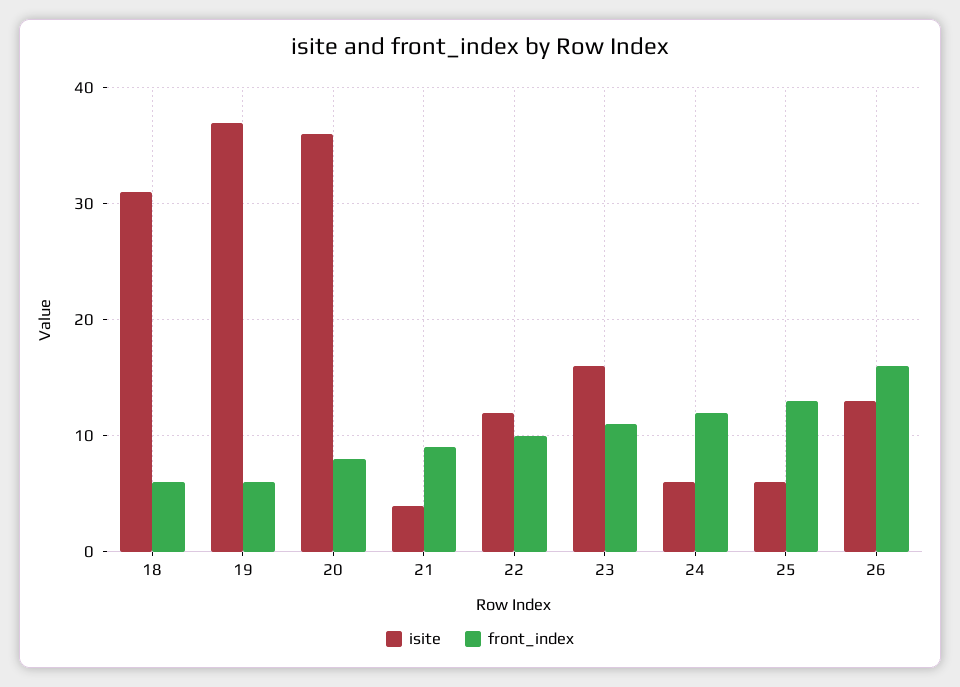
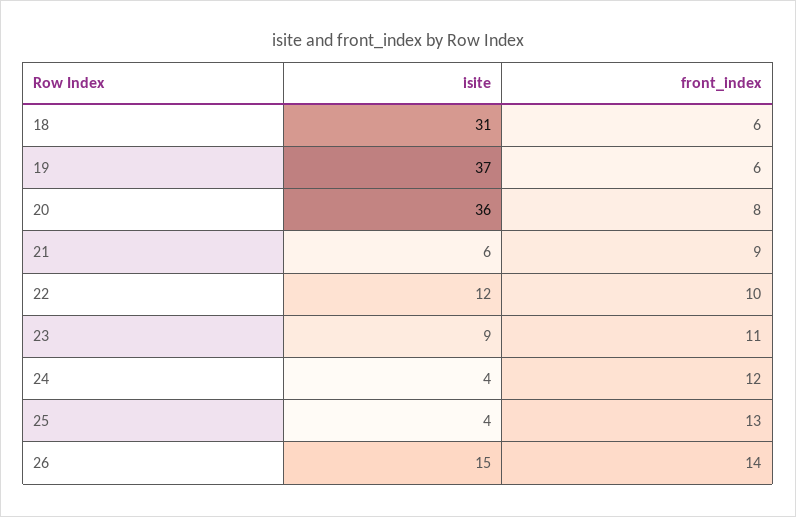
  {
    "isite": {
      "18": 31,
      "19": 37,
      "20": 36,
-     "21": 4,
+     "21": 6,
      "22": 12,
-     "23": 16,
+     "23": 9,
-     "24": 6,
+     "24": 4,
-     "25": 6,
+     "25": 4,
-     "26": 13
+     "26": 15
    },
    "front_index": {
      "18": 6,
      "19": 6,
      "20": 8,
      "21": 9,
      "22": 10,
      "23": 11,
      "24": 12,
      "25": 13,
-     "26": 16
+     "26": 14
    }
  }

